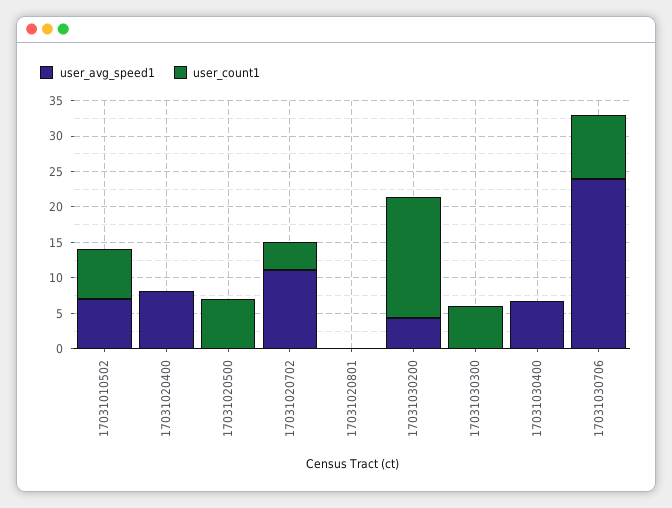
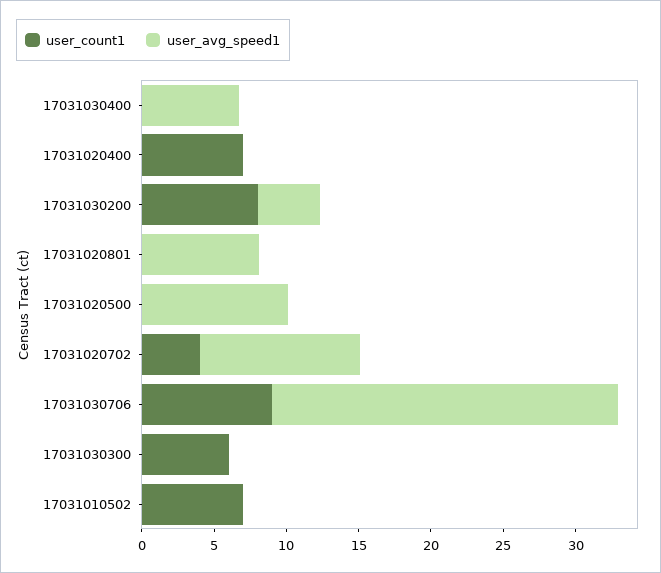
  {
    "user_avg_speed1": {
-     "17031010502": 7.5,
+     "17031010502": 0,
-     "17031020400": 7.5,
+     "17031020400": 0,
-     "17031020500": 0,
+     "17031020500": 10,
      "17031020702": 11,
-     "17031020801": 0,
+     "17031020801": 8,
      "17031030200": 4,
      "17031030300": 0,
      "17031030400": 7,
      "17031030706": 24
    },
    "user_count1": {
      "17031010502": 7,
-     "17031020400": 0,
+     "17031020400": 7,
-     "17031020500": 7.5,
+     "17031020500": 0,
      "17031020702": 4,
      "17031020801": 0,
-     "17031030200": 17.5,
+     "17031030200": 8,
      "17031030300": 6,
      "17031030400": 0,
      "17031030706": 9
    }
  }

